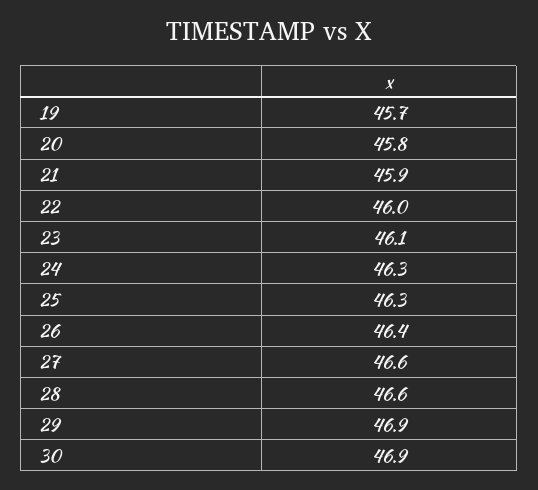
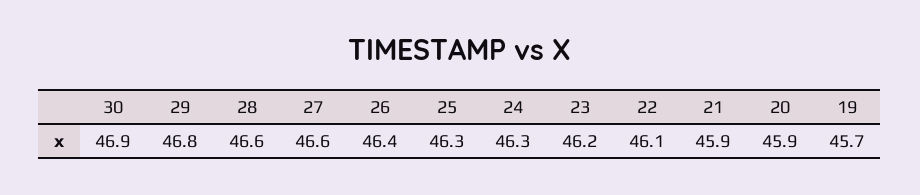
  {
    "19": 45.7,
-   "20": 45.8,
+   "20": 45.9,
    "21": 45.9,
-   "22": 46,
+   "22": 46.1,
-   "23": 46.1,
+   "23": 46.2,
    "24": 46.3,
    "25": 46.3,
    "26": 46.4,
    "27": 46.6,
    "28": 46.6,
-   "29": 46.9,
+   "29": 46.8,
    "30": 46.9
  }

